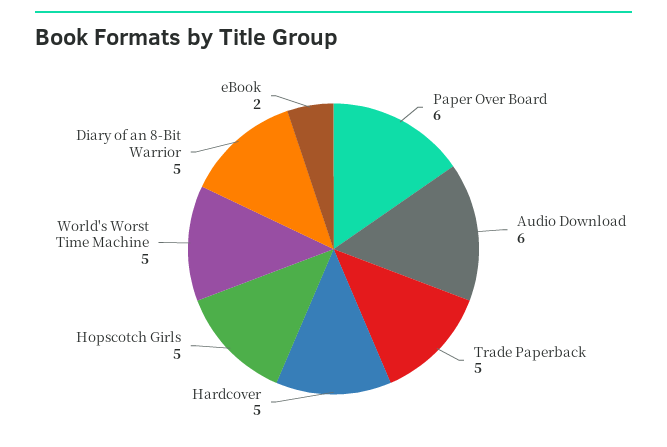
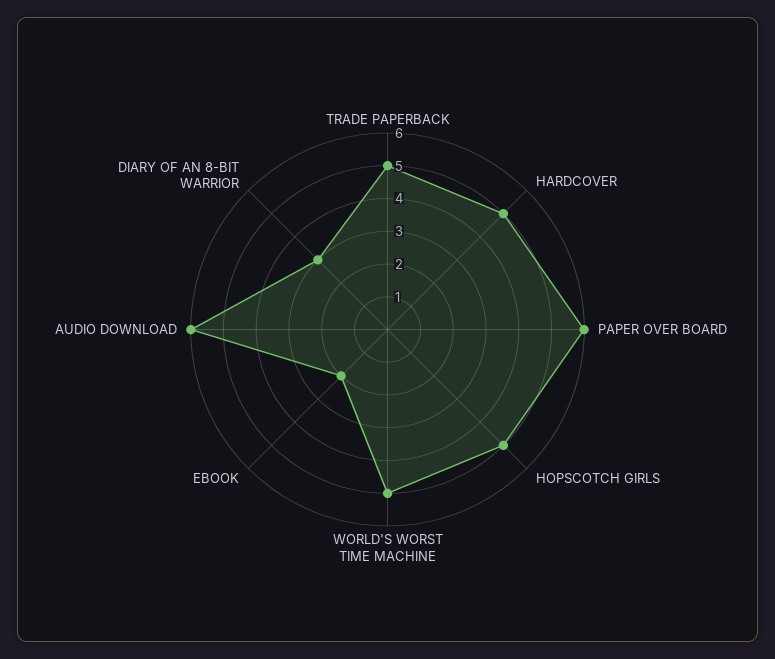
  {
    "Paper Over Board": 6,
    "Audio Download": 6,
    "Trade Paperback": 5,
    "Hardcover": 5,
    "Hopscotch Girls": 5,
    "World's Worst Time Machine": 5,
-   "Diary of an 8-Bit Warrior": 5,
+   "Diary of an 8-Bit Warrior": 3,
    "eBook": 2
  }

